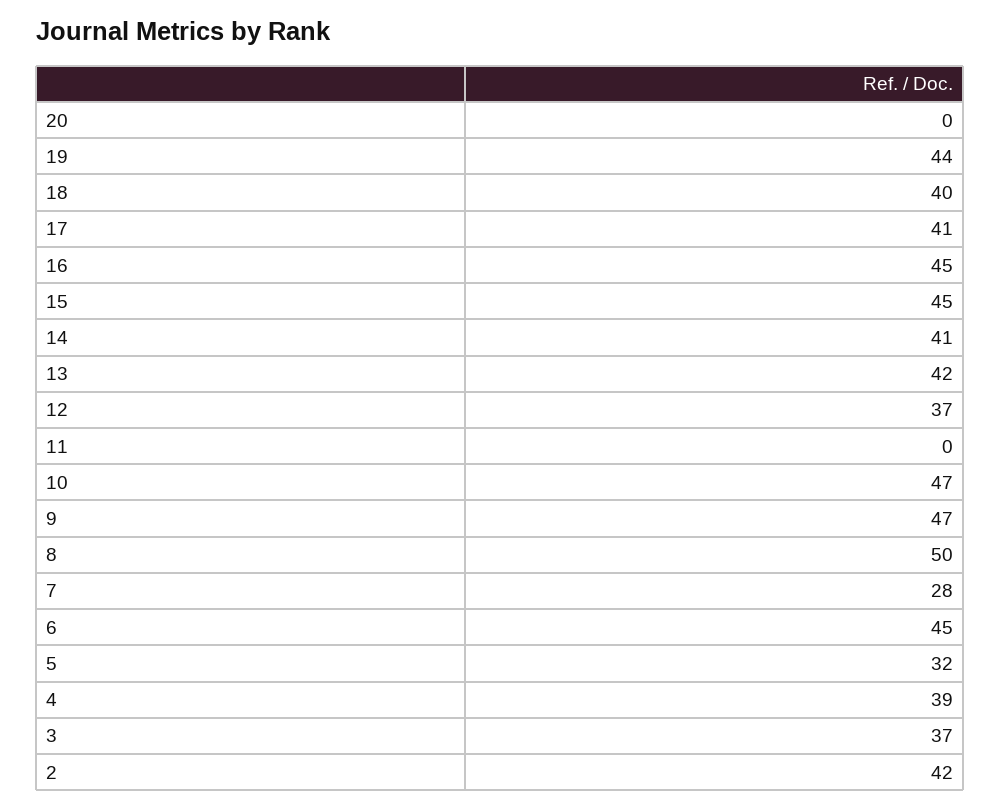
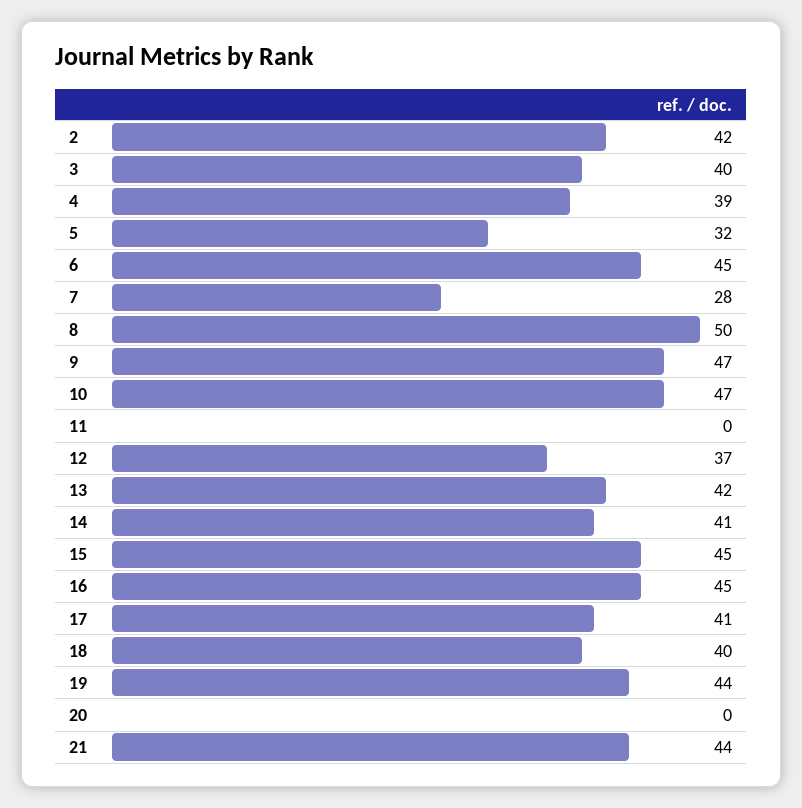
  {
    "20": 0,
    "19": 44,
    "18": 40,
    "17": 41,
    "16": 45,
    "15": 45,
    "14": 41,
    "13": 42,
    "12": 37,
    "11": 0,
    "10": 47,
    "9": 47,
    "8": 50,
    "7": 28,
    "6": 45,
    "5": 32,
    "4": 39,
-   "3": 37,
+   "3": 40,
-   "2": 42
+   "2": 42,
+   "21": 44
  }

